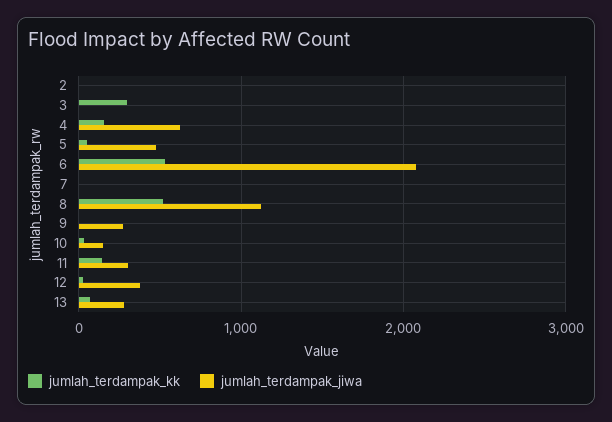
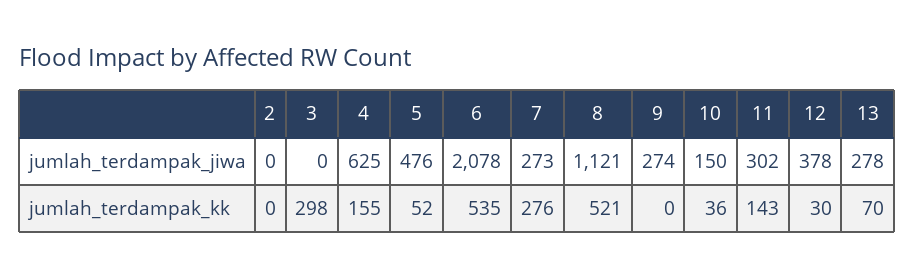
  {
    "jumlah_terdampak_kk": {
      "2": 0,
      "3": 298,
      "4": 155,
      "5": 52,
      "6": 535,
-     "7": 0,
+     "7": 276,
      "8": 521,
      "9": 0,
      "10": 36,
      "11": 143,
      "12": 30,
      "13": 70
    },
    "jumlah_terdampak_jiwa": {
      "2": 0,
      "3": 0,
      "4": 625,
      "5": 476,
      "6": 2078,
-     "7": 0,
+     "7": 273,
      "8": 1121,
      "9": 274,
      "10": 150,
      "11": 302,
      "12": 378,
      "13": 278
    }
  }

